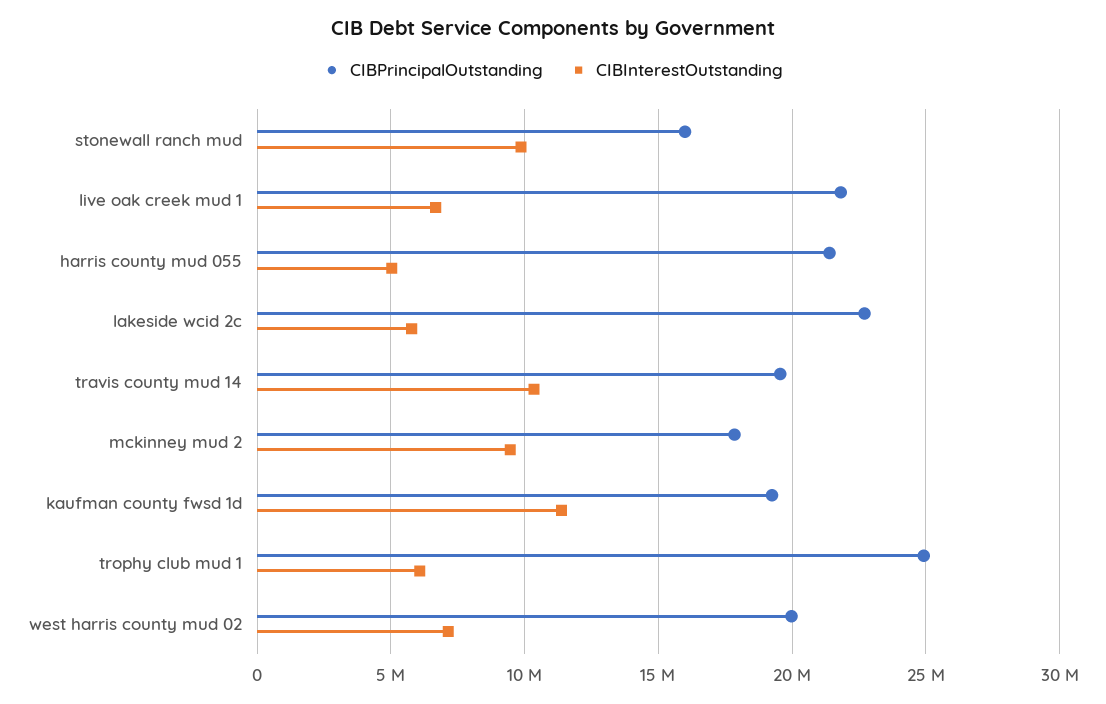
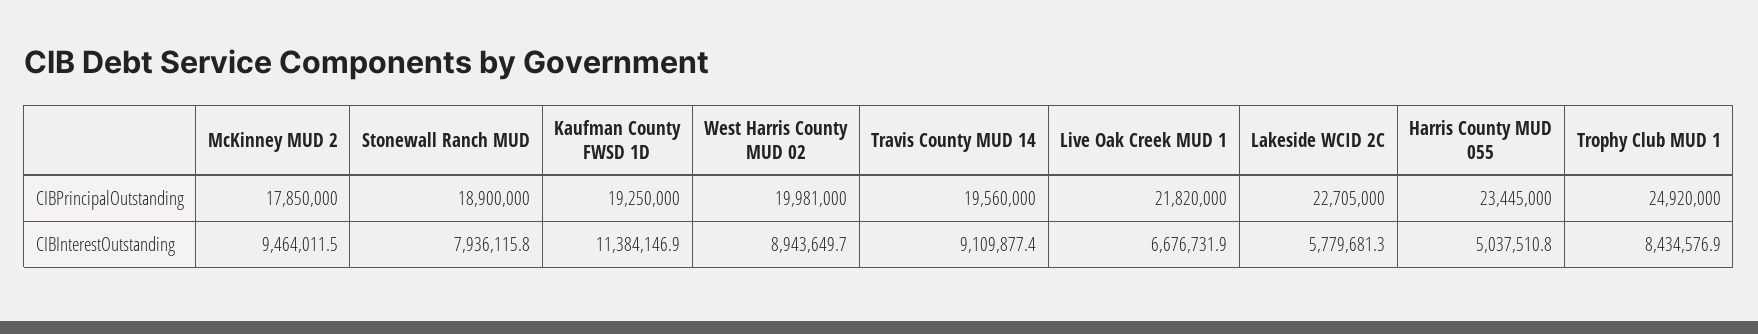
  {
    "CIBPrincipalOutstanding": {
-     "stonewall ranch mud": 16000000,
+     "stonewall ranch mud": 18900000,
      "live oak creek mud 1": 21820000,
-     "harris county mud 055": 21500000,
+     "harris county mud 055": 23445000,
      "lakeside wcid 2c": 22705000,
      "travis county mud 14": 19560000,
      "mckinney mud 2": 17850000,
      "kaufman county fwsd 1d": 19250000,
      "trophy club mud 1": 24920000,
      "west harris county mud 02": 19981000
    },
    "CIBInterestOutstanding": {
-     "stonewall ranch mud": 10000000,
+     "stonewall ranch mud": 7936115.8,
      "live oak creek mud 1": 6676731.9,
      "harris county mud 055": 5037510.8,
      "lakeside wcid 2c": 5779681.3,
-     "travis county mud 14": 10500000,
+     "travis county mud 14": 9109877.4,
      "mckinney mud 2": 9464011.5,
      "kaufman county fwsd 1d": 11384146.9,
-     "trophy club mud 1": 6000000,
+     "trophy club mud 1": 8434576.9,
-     "west harris county mud 02": 7000000
+     "west harris county mud 02": 8943649.7
    }
  }

